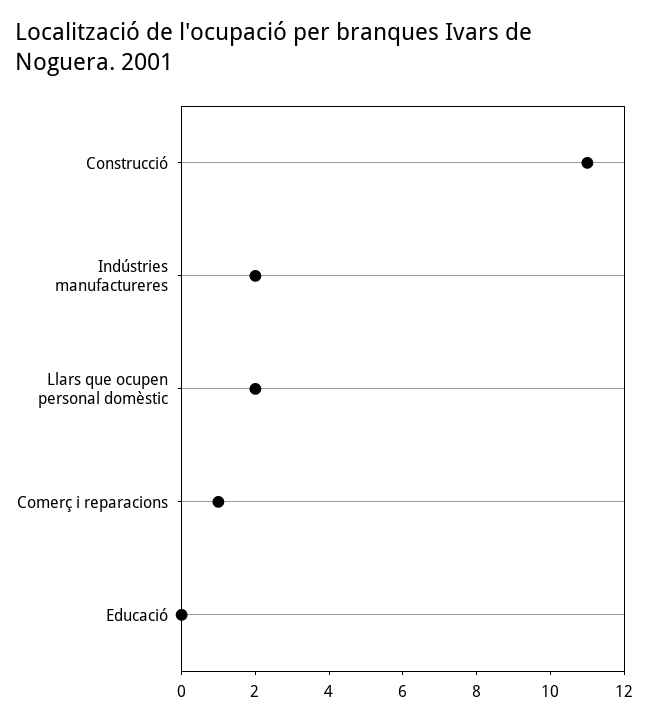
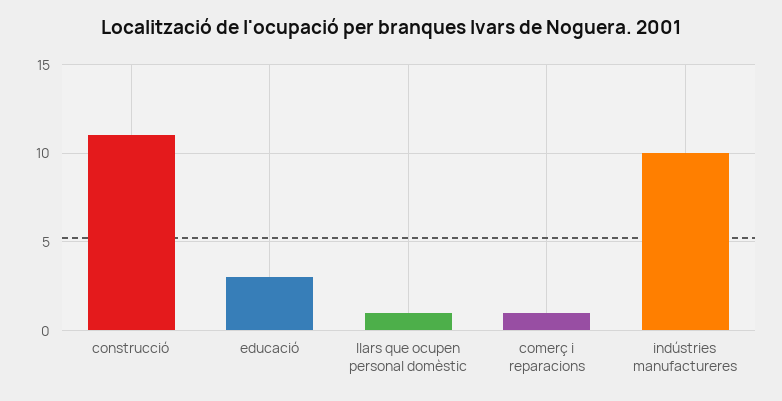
  {
    "Construcció": 11,
-   "Indústries manufactureres": 2,
+   "Indústries manufactureres": 10,
-   "Llars que ocupen personal domèstic": 2,
+   "Llars que ocupen personal domèstic": 1,
    "Comerç i reparacions": 1,
-   "Educació": 0
+   "Educació": 3
  }

